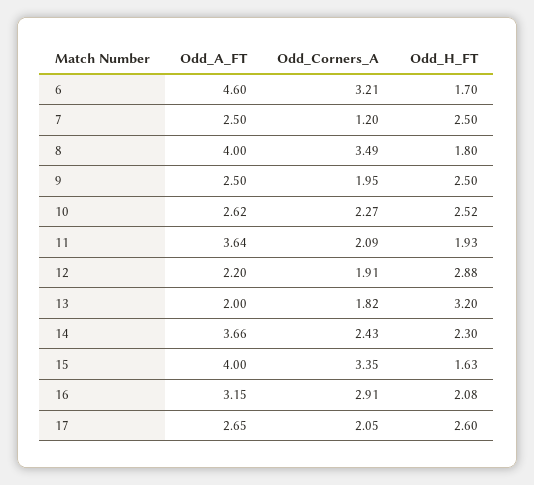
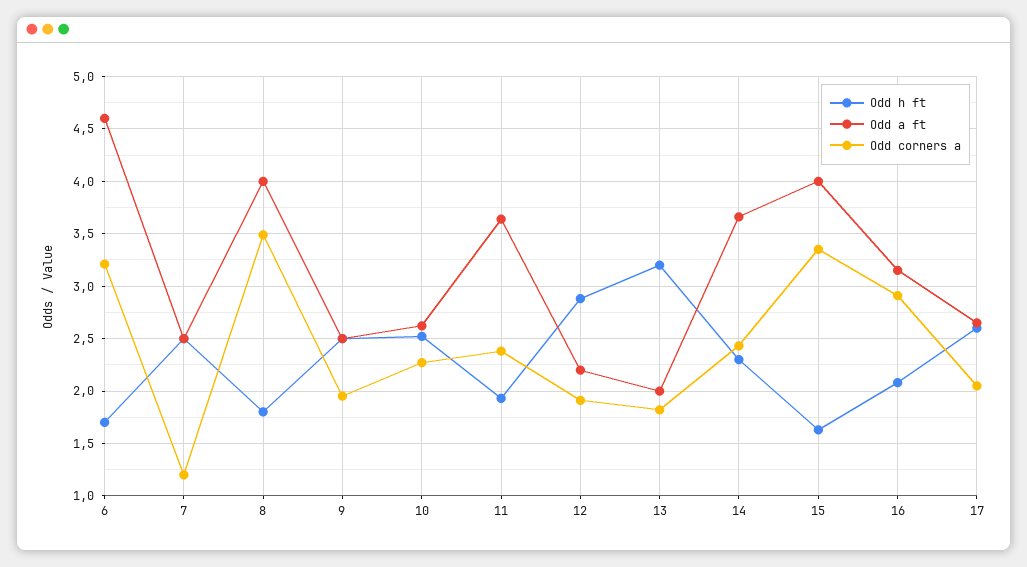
  {
    "Odd_A_FT": {
      "6": 4.6,
      "7": 2.5,
      "8": 4,
      "9": 2.5,
      "10": 2.62,
      "11": 3.64,
      "12": 2.2,
      "13": 2,
      "14": 3.66,
      "15": 4,
      "16": 3.15,
      "17": 2.65
    },
    "Odd_Corners_A": {
      "6": 3.21,
      "7": 1.2,
      "8": 3.49,
      "9": 1.95,
      "10": 2.27,
-     "11": 2.09,
+     "11": 2.4,
      "12": 1.91,
      "13": 1.82,
      "14": 2.43,
      "15": 3.35,
      "16": 2.91,
      "17": 2.05
    },
    "Odd_H_FT": {
      "6": 1.7,
      "7": 2.5,
      "8": 1.8,
      "9": 2.5,
      "10": 2.52,
      "11": 1.93,
      "12": 2.88,
      "13": 3.2,
      "14": 2.3,
      "15": 1.63,
      "16": 2.08,
      "17": 2.6
    }
  }

